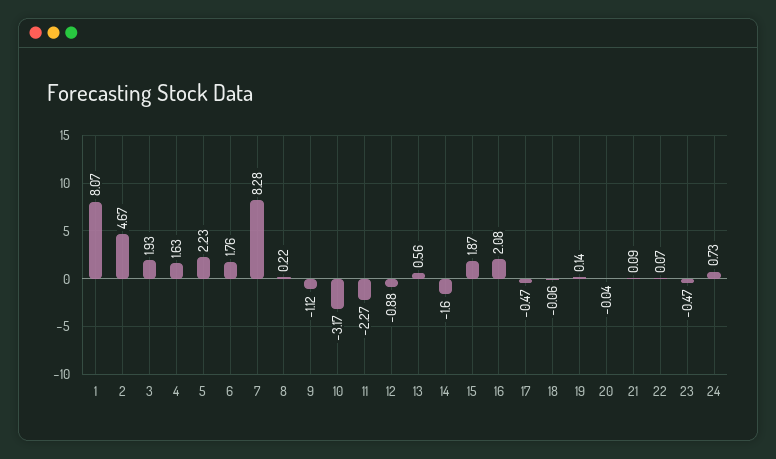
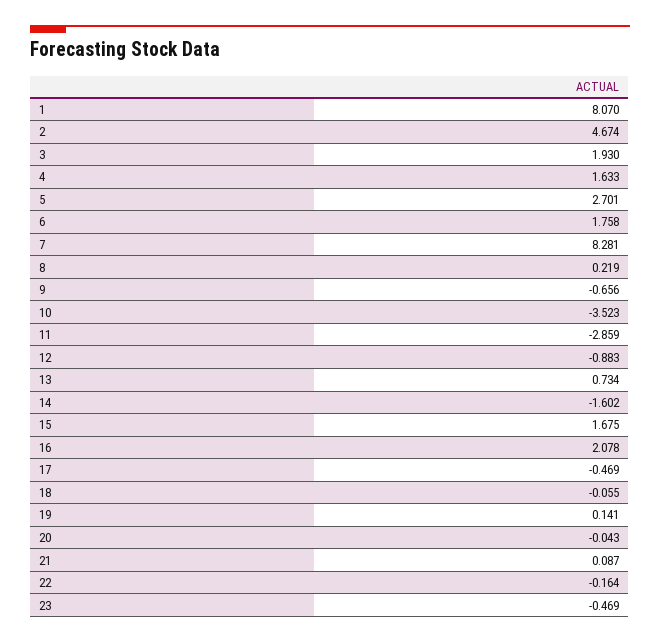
  {
    "1": 8.07,
    "2": 4.674,
    "3": 1.93,
    "4": 1.633,
-   "5": 2.23,
+   "5": 2.701,
    "6": 1.758,
    "7": 8.281,
    "8": 0.219,
-   "9": -1.12,
+   "9": -0.656,
-   "10": -3.17,
+   "10": -3.523,
-   "11": -2.27,
+   "11": -2.859,
    "12": -0.883,
-   "13": 0.56,
+   "13": 0.734,
    "14": -1.602,
-   "15": 1.87,
+   "15": 1.675,
    "16": 2.078,
    "17": -0.469,
    "18": -0.055,
    "19": 0.141,
    "20": -0.043,
    "21": 0.087,
-   "22": 0.07,
+   "22": -0.164,
-   "23": -0.469,
+   "23": -0.469
-   "24": 0.73
  }

